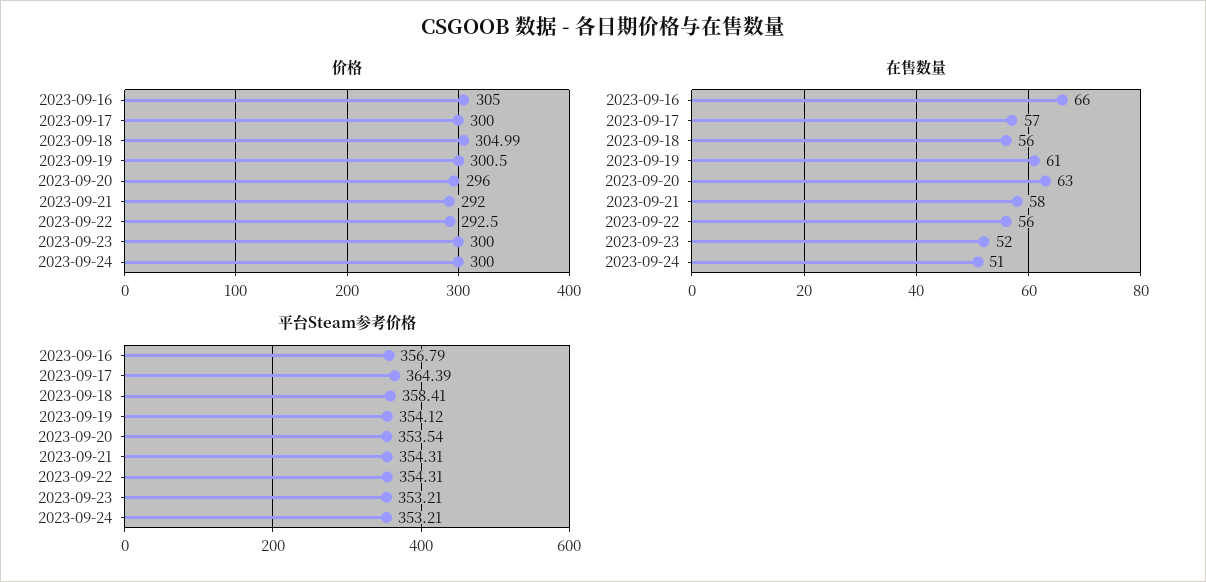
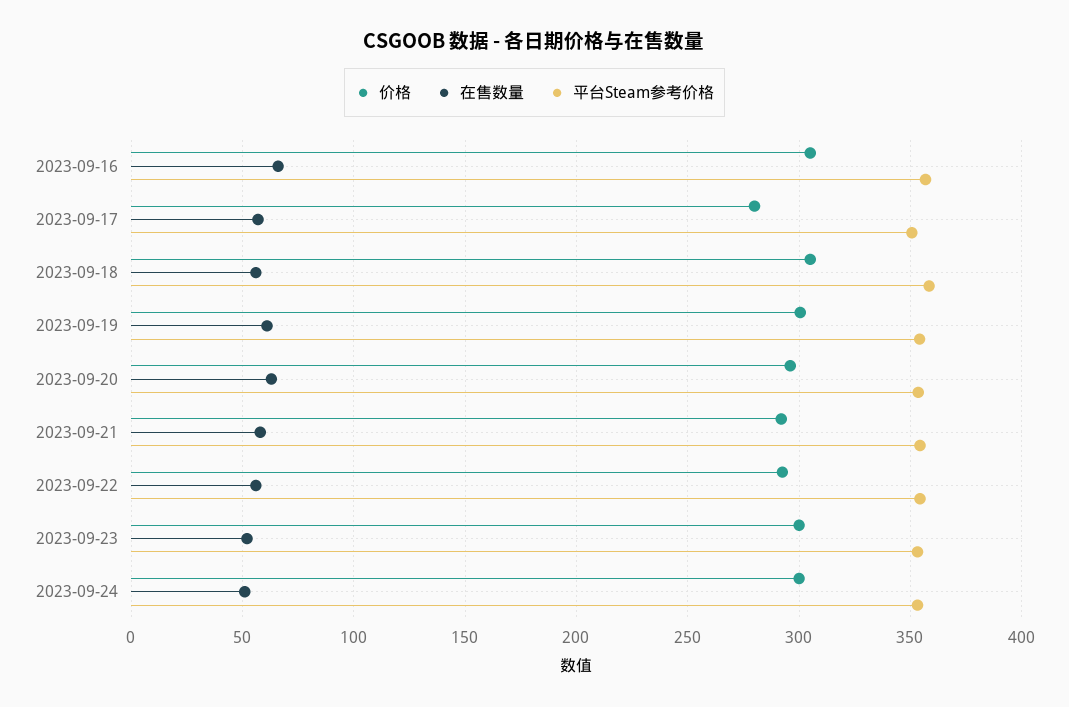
  {
    "价格": {
      "2023-09-16": 305,
-     "2023-09-17": 300,
+     "2023-09-17": 280,
      "2023-09-18": 304.99,
      "2023-09-19": 300.5,
      "2023-09-20": 296,
      "2023-09-21": 292,
      "2023-09-22": 292.5,
      "2023-09-23": 300,
      "2023-09-24": 300
    },
    "在售数量": {
      "2023-09-16": 66,
      "2023-09-17": 57,
      "2023-09-18": 56,
      "2023-09-19": 61,
      "2023-09-20": 63,
      "2023-09-21": 58,
      "2023-09-22": 56,
      "2023-09-23": 52,
      "2023-09-24": 51
    },
    "平台Steam参考价格": {
      "2023-09-16": 356.79,
-     "2023-09-17": 364.39,
+     "2023-09-17": 350,
      "2023-09-18": 358.41,
      "2023-09-19": 354.12,
      "2023-09-20": 353.54,
      "2023-09-21": 354.31,
      "2023-09-22": 354.31,
      "2023-09-23": 353.21,
      "2023-09-24": 353.21
    }
  }

